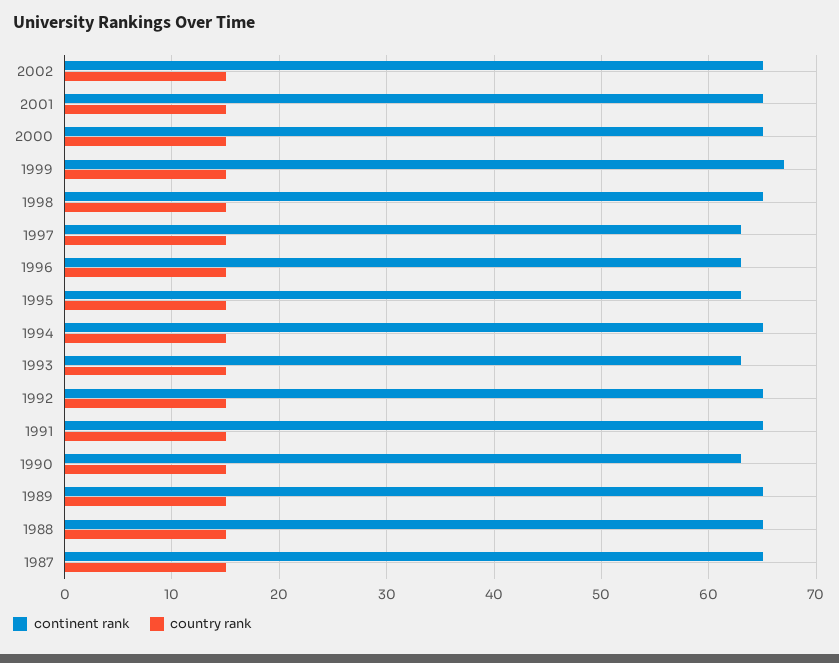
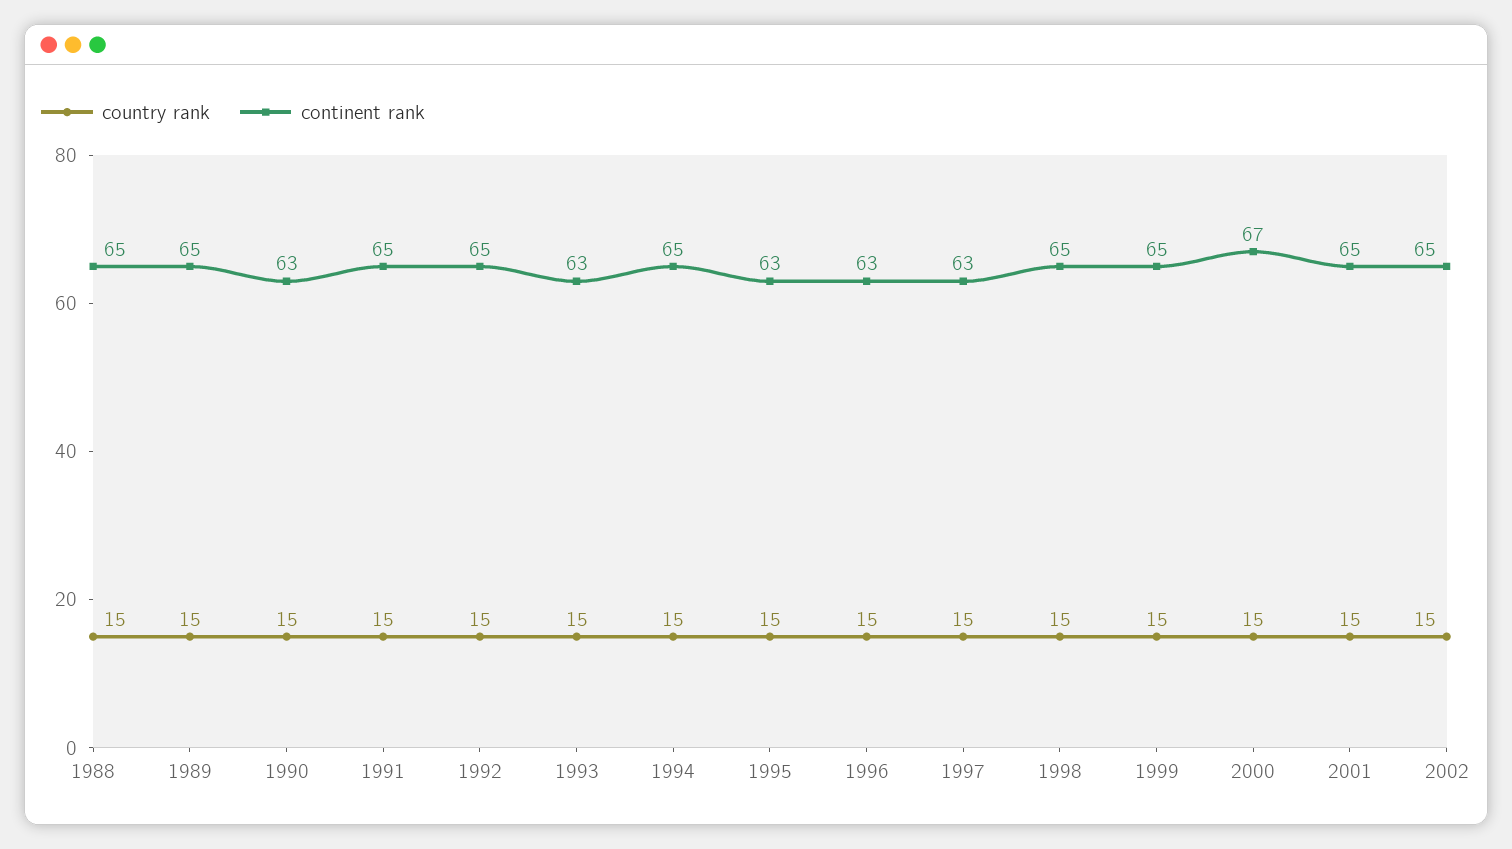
  {
    "continent rank": {
      "2002": 65,
      "2001": 65,
-     "2000": 65,
+     "2000": 67,
-     "1999": 67,
+     "1999": 65,
      "1998": 65,
      "1997": 63,
      "1996": 63,
      "1995": 63,
      "1994": 65,
      "1993": 63,
      "1992": 65,
      "1991": 65,
      "1990": 63,
      "1989": 65,
-     "1988": 65,
+     "1988": 65
-     "1987": 65
    },
    "country rank": {
      "2002": 15,
      "2001": 15,
      "2000": 15,
      "1999": 15,
      "1998": 15,
      "1997": 15,
      "1996": 15,
      "1995": 15,
      "1994": 15,
      "1993": 15,
      "1992": 15,
      "1991": 15,
      "1990": 15,
      "1989": 15,
-     "1988": 15,
+     "1988": 15
-     "1987": 15
    }
  }

